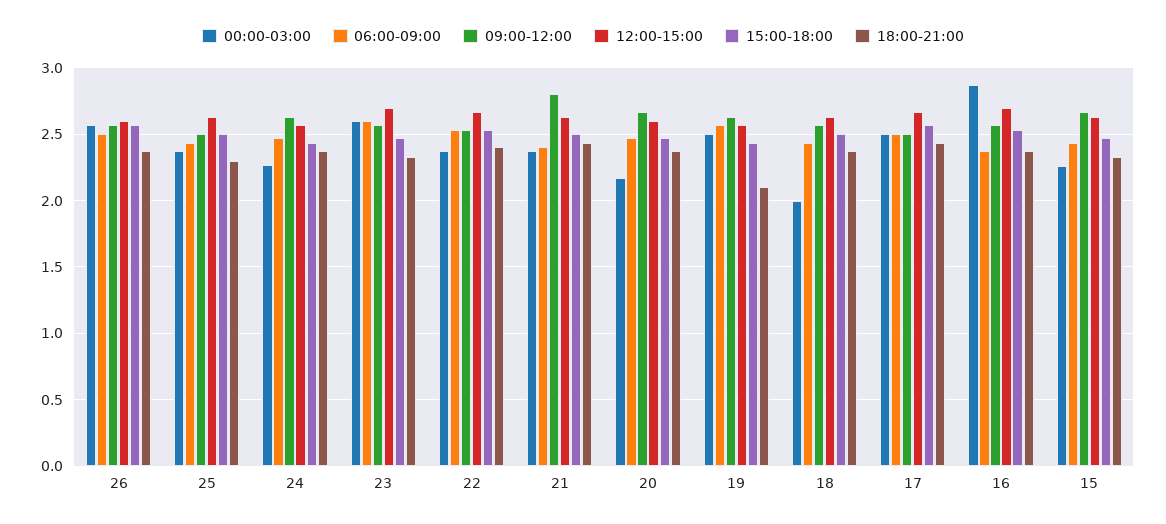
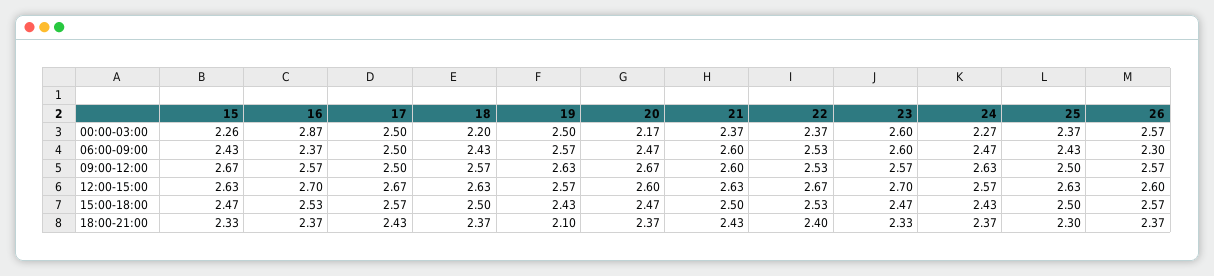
  {
    "00:00-03:00": {
      "26": 2.57,
      "25": 2.37,
      "24": 2.27,
      "23": 2.6,
      "22": 2.37,
      "21": 2.37,
      "20": 2.17,
      "19": 2.5,
-     "18": 2,
+     "18": 2.2,
      "17": 2.5,
      "16": 2.87,
      "15": 2.26
    },
    "06:00-09:00": {
-     "26": 2.5,
+     "26": 2.3,
      "25": 2.43,
      "24": 2.47,
      "23": 2.6,
      "22": 2.53,
-     "21": 2.4,
+     "21": 2.6,
      "20": 2.47,
      "19": 2.57,
      "18": 2.43,
      "17": 2.5,
      "16": 2.37,
      "15": 2.43
    },
    "09:00-12:00": {
      "26": 2.57,
      "25": 2.5,
      "24": 2.63,
      "23": 2.57,
      "22": 2.53,
-     "21": 2.8,
+     "21": 2.6,
      "20": 2.67,
      "19": 2.63,
      "18": 2.57,
      "17": 2.5,
      "16": 2.57,
      "15": 2.67
    },
    "12:00-15:00": {
      "26": 2.6,
      "25": 2.63,
      "24": 2.57,
      "23": 2.7,
      "22": 2.67,
      "21": 2.63,
      "20": 2.6,
      "19": 2.57,
      "18": 2.63,
      "17": 2.67,
      "16": 2.7,
      "15": 2.63
    },
    "15:00-18:00": {
      "26": 2.57,
      "25": 2.5,
      "24": 2.43,
      "23": 2.47,
      "22": 2.53,
      "21": 2.5,
      "20": 2.47,
      "19": 2.43,
      "18": 2.5,
      "17": 2.57,
      "16": 2.53,
      "15": 2.47
    },
    "18:00-21:00": {
      "26": 2.37,
      "25": 2.3,
      "24": 2.37,
      "23": 2.33,
      "22": 2.4,
      "21": 2.43,
      "20": 2.37,
      "19": 2.1,
      "18": 2.37,
      "17": 2.43,
      "16": 2.37,
      "15": 2.33
    }
  }

